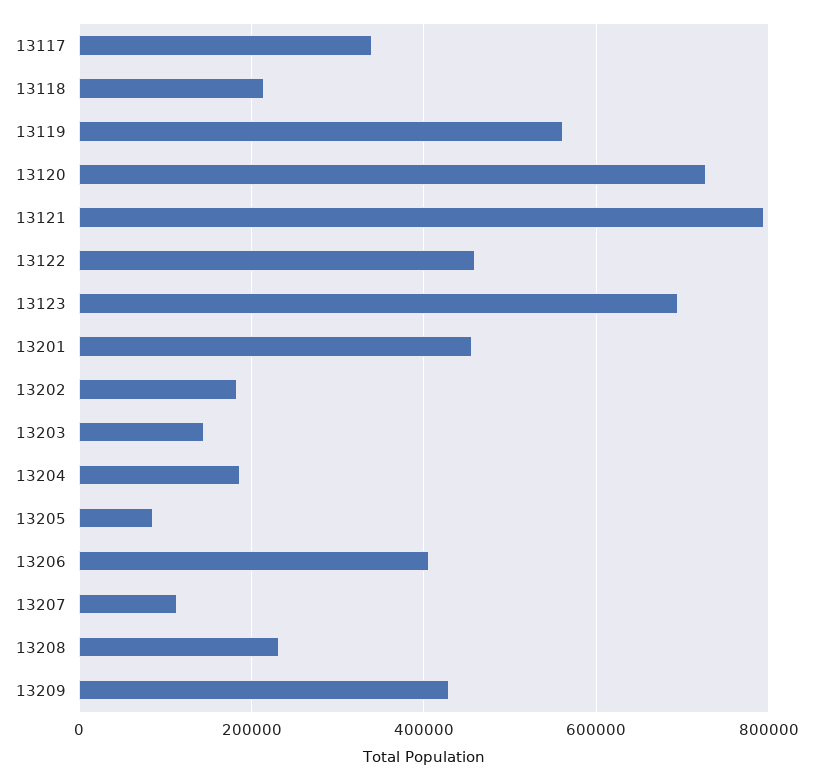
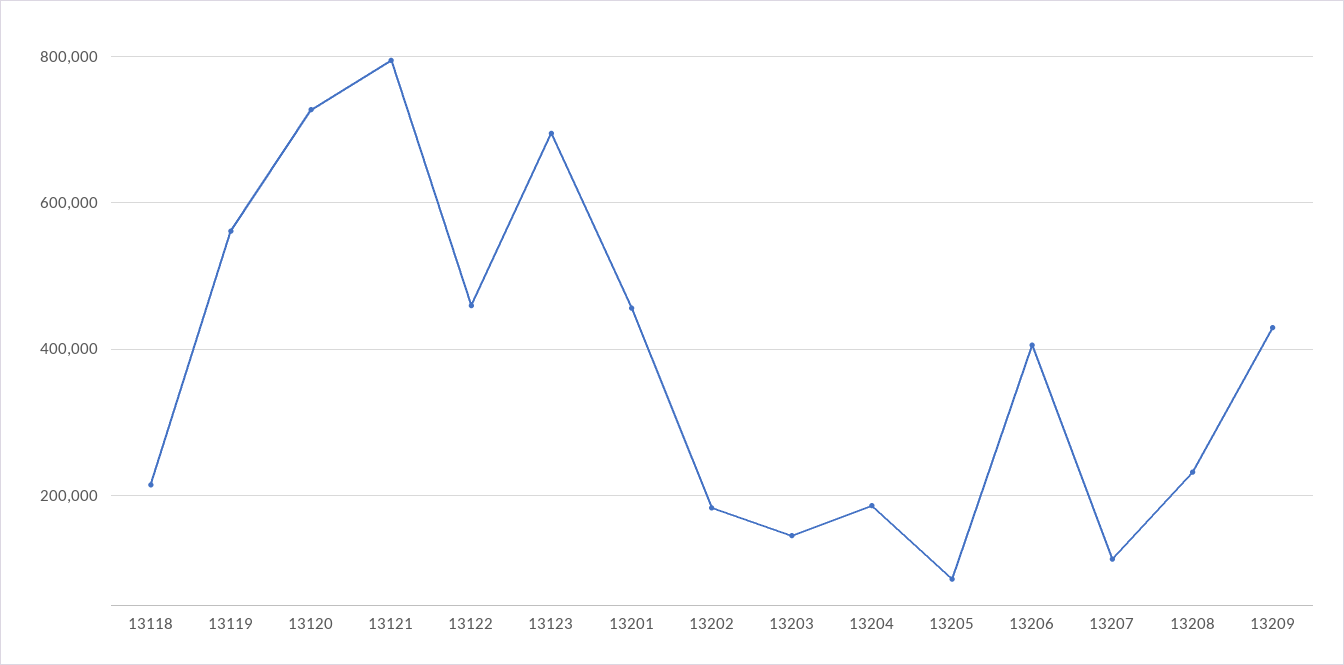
  {
-   "13117": 340000,
    "13118": 220000,
    "13119": 560000,
    "13120": 720000,
    "13121": 800000,
    "13122": 460000,
    "13123": 700000,
    "13201": 460000,
    "13202": 180000,
    "13203": 140000,
    "13204": 180000,
    "13205": 80000,
    "13206": 400000,
    "13207": 120000,
    "13208": 240000,
    "13209": 420000
  }

